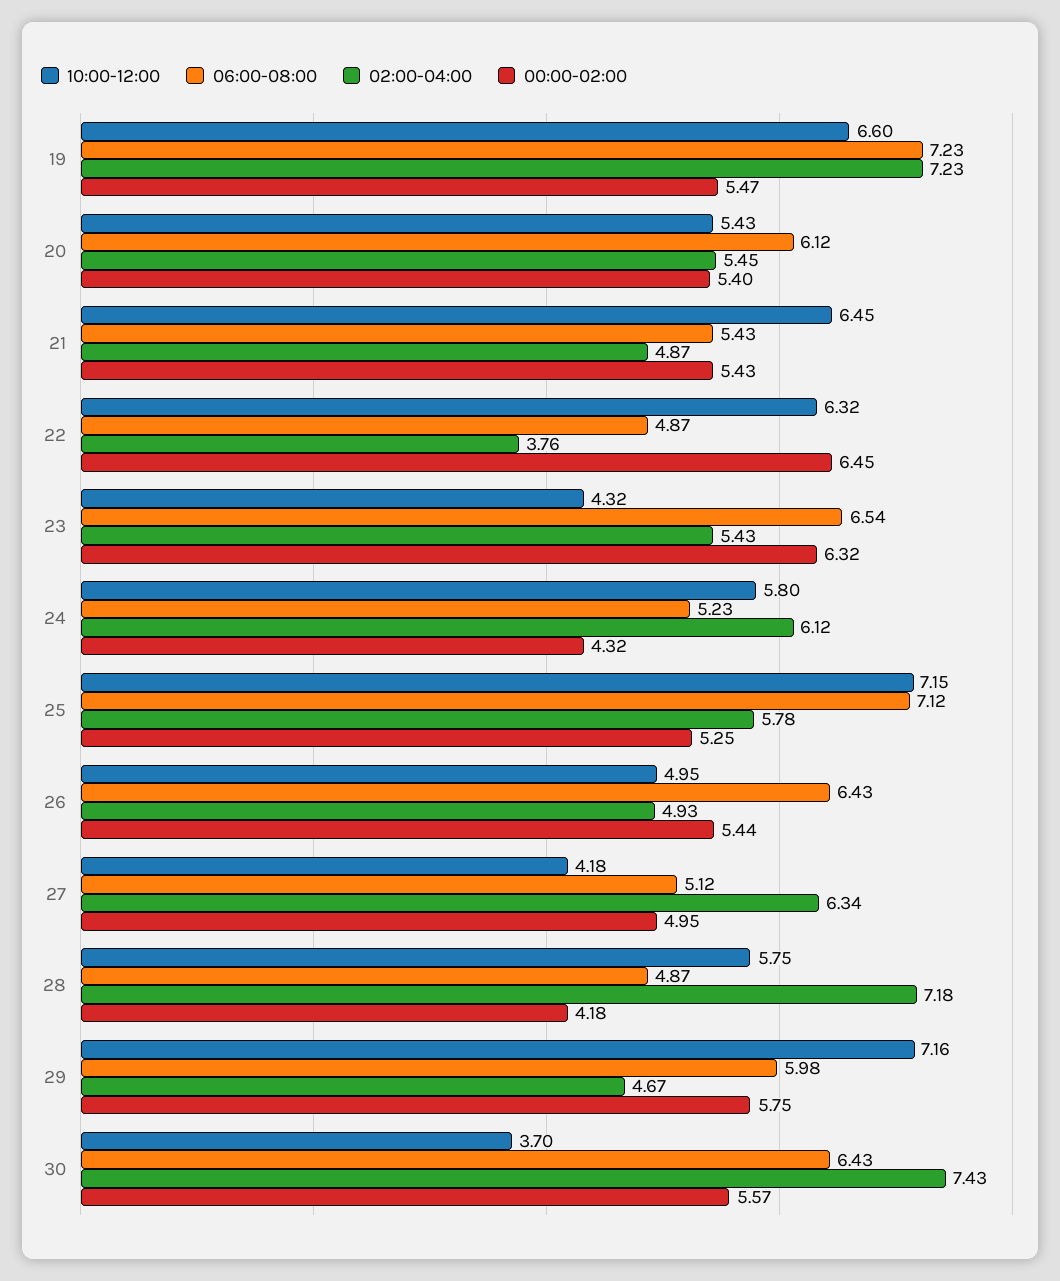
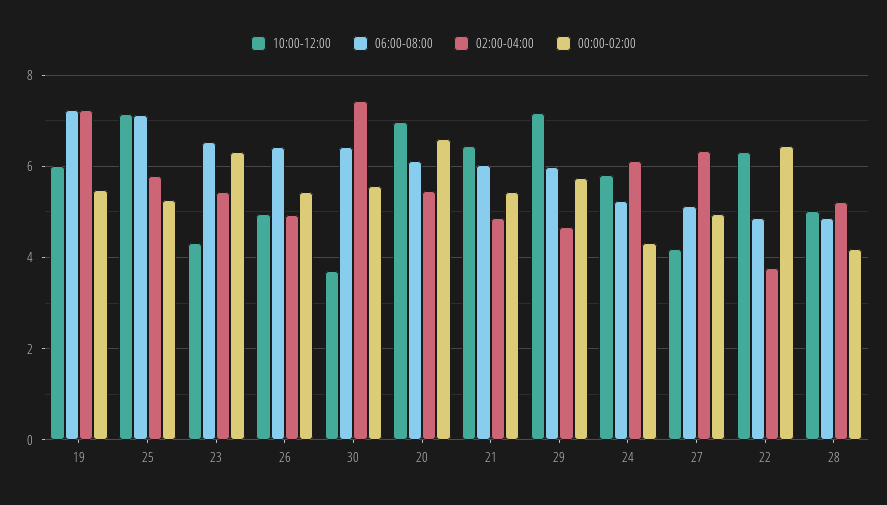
  {
    "10:00-12:00": {
-     "19": 6.6,
+     "19": 6,
-     "20": 5.43,
+     "20": 7,
      "21": 6.45,
      "22": 6.32,
      "23": 4.32,
      "24": 5.8,
      "25": 7.15,
      "26": 4.95,
      "27": 4.18,
-     "28": 5.75,
+     "28": 5,
      "29": 7.16,
      "30": 3.7
    },
    "06:00-08:00": {
      "19": 7.23,
      "20": 6.12,
-     "21": 5.43,
+     "21": 6,
      "22": 4.87,
      "23": 6.54,
      "24": 5.23,
      "25": 7.12,
      "26": 6.43,
      "27": 5.12,
      "28": 4.87,
      "29": 5.98,
      "30": 6.43
    },
    "02:00-04:00": {
      "19": 7.23,
      "20": 5.45,
      "21": 4.87,
      "22": 3.76,
      "23": 5.43,
      "24": 6.12,
      "25": 5.78,
      "26": 4.93,
      "27": 6.34,
-     "28": 7.18,
+     "28": 5.2,
      "29": 4.67,
      "30": 7.43
    },
    "00:00-02:00": {
      "19": 5.47,
-     "20": 5.4,
+     "20": 6.6,
      "21": 5.43,
      "22": 6.45,
      "23": 6.32,
      "24": 4.32,
      "25": 5.25,
      "26": 5.44,
      "27": 4.95,
      "28": 4.18,
      "29": 5.75,
      "30": 5.57
    }
  }

